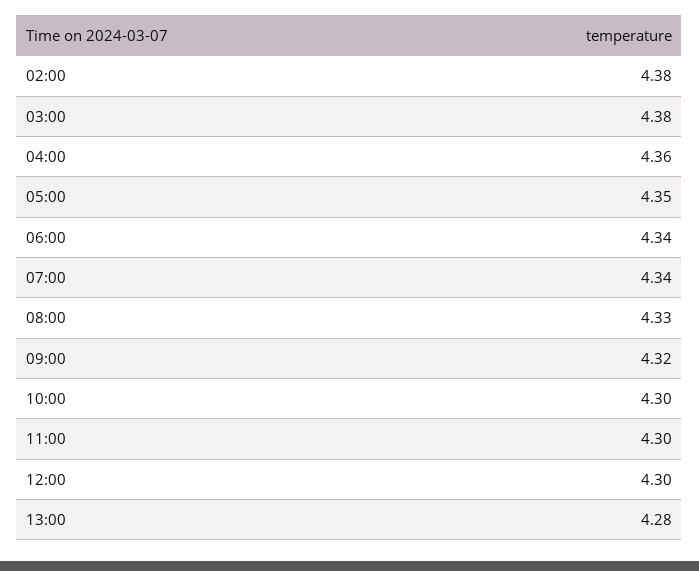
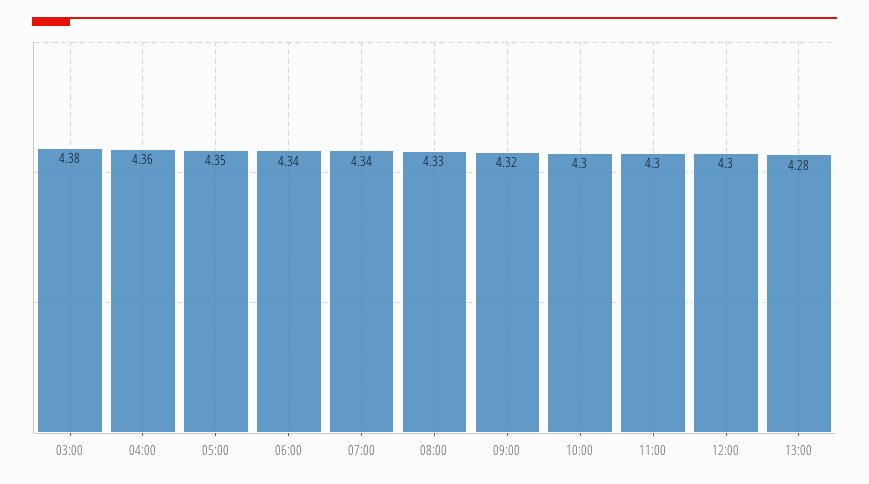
  {
-   "02:00": 4.38,
    "03:00": 4.38,
    "04:00": 4.36,
    "05:00": 4.35,
    "06:00": 4.34,
    "07:00": 4.34,
    "08:00": 4.33,
    "09:00": 4.32,
    "10:00": 4.3,
    "11:00": 4.3,
    "12:00": 4.3,
    "13:00": 4.28
  }

